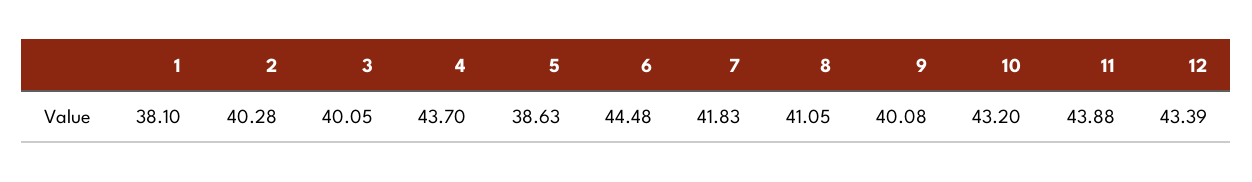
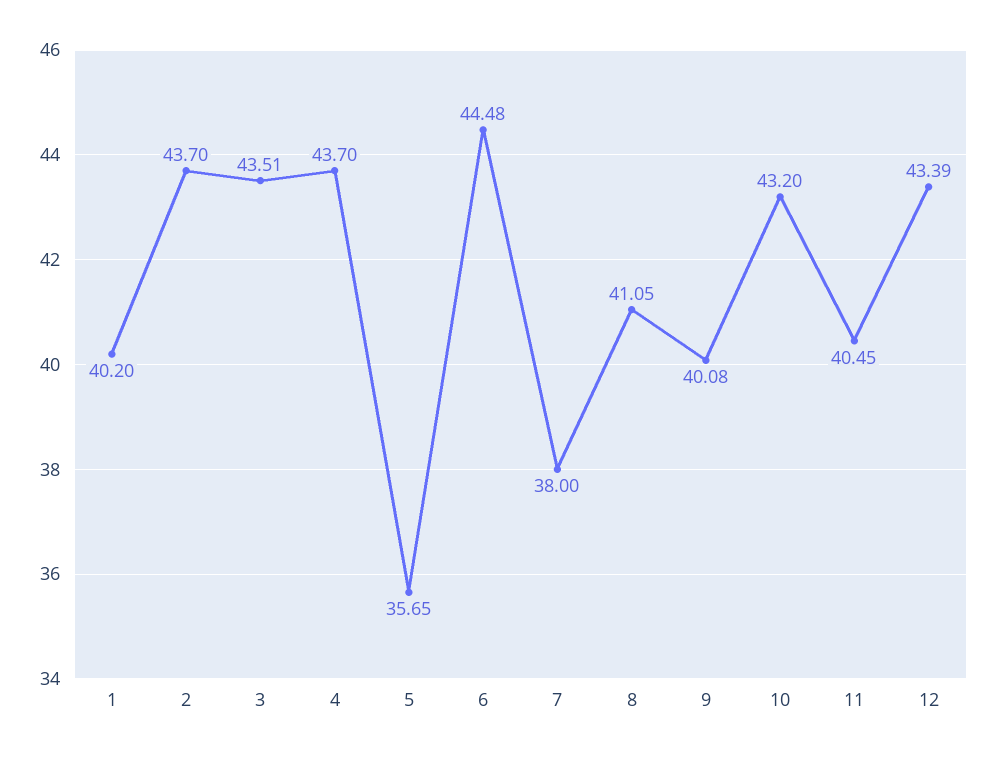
  {
-   "1": 38.1,
+   "1": 40.2,
-   "2": 40.28,
+   "2": 43.7,
-   "3": 40.05,
+   "3": 43.51,
    "4": 43.7,
-   "5": 38.63,
+   "5": 35.65,
    "6": 44.48,
-   "7": 41.83,
+   "7": 38,
    "8": 41.05,
    "9": 40.08,
    "10": 43.2,
-   "11": 43.88,
+   "11": 40.45,
    "12": 43.39
  }

